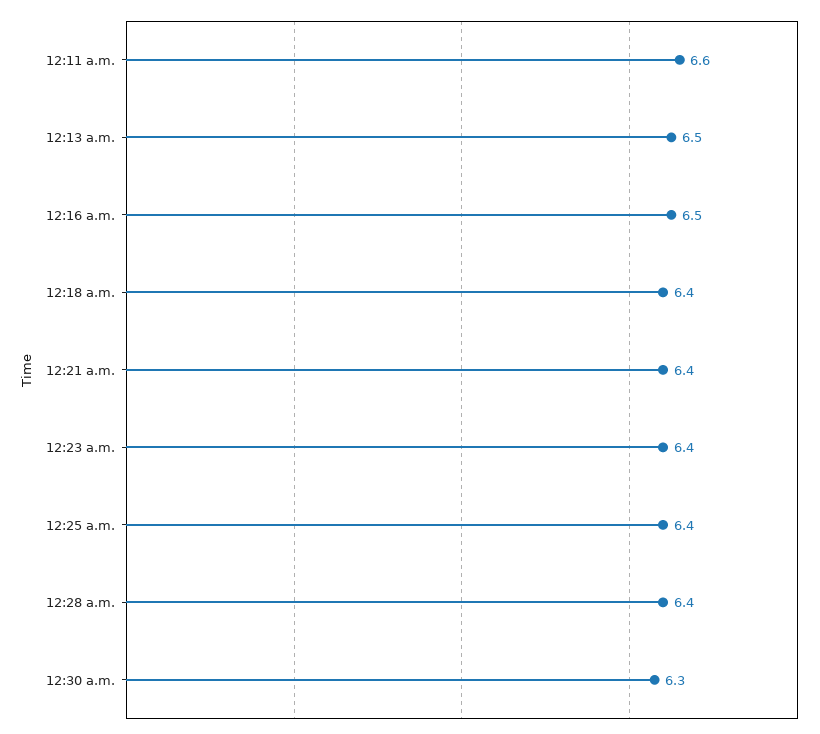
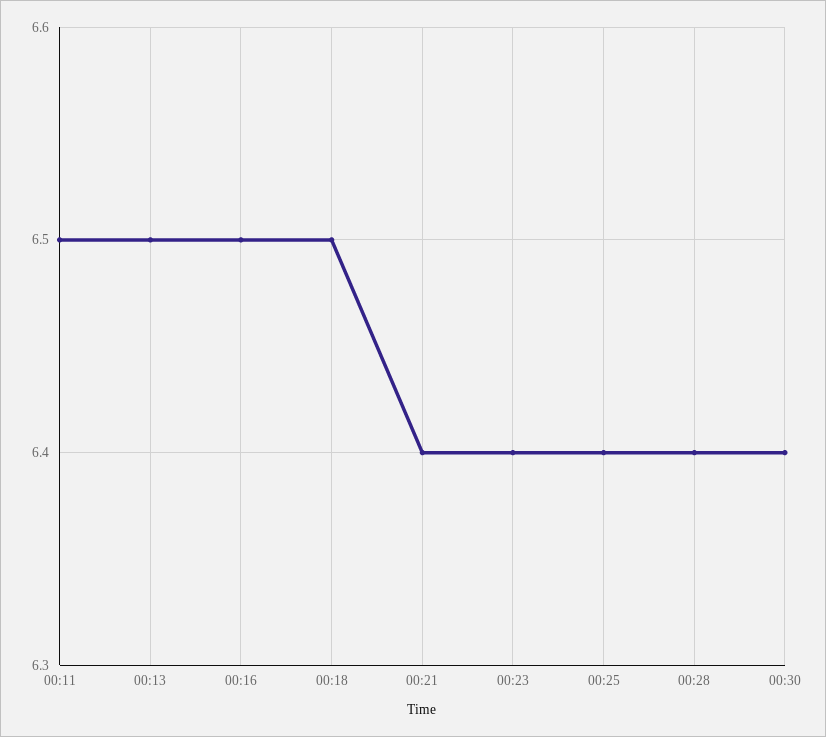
  {
-   "12:11 a.m.": 6.6,
+   "12:11 a.m.": 6.5,
    "12:13 a.m.": 6.5,
    "12:16 a.m.": 6.5,
-   "12:18 a.m.": 6.4,
+   "12:18 a.m.": 6.5,
    "12:21 a.m.": 6.4,
    "12:23 a.m.": 6.4,
    "12:25 a.m.": 6.4,
    "12:28 a.m.": 6.4,
-   "12:30 a.m.": 6.3
+   "12:30 a.m.": 6.4
  }

